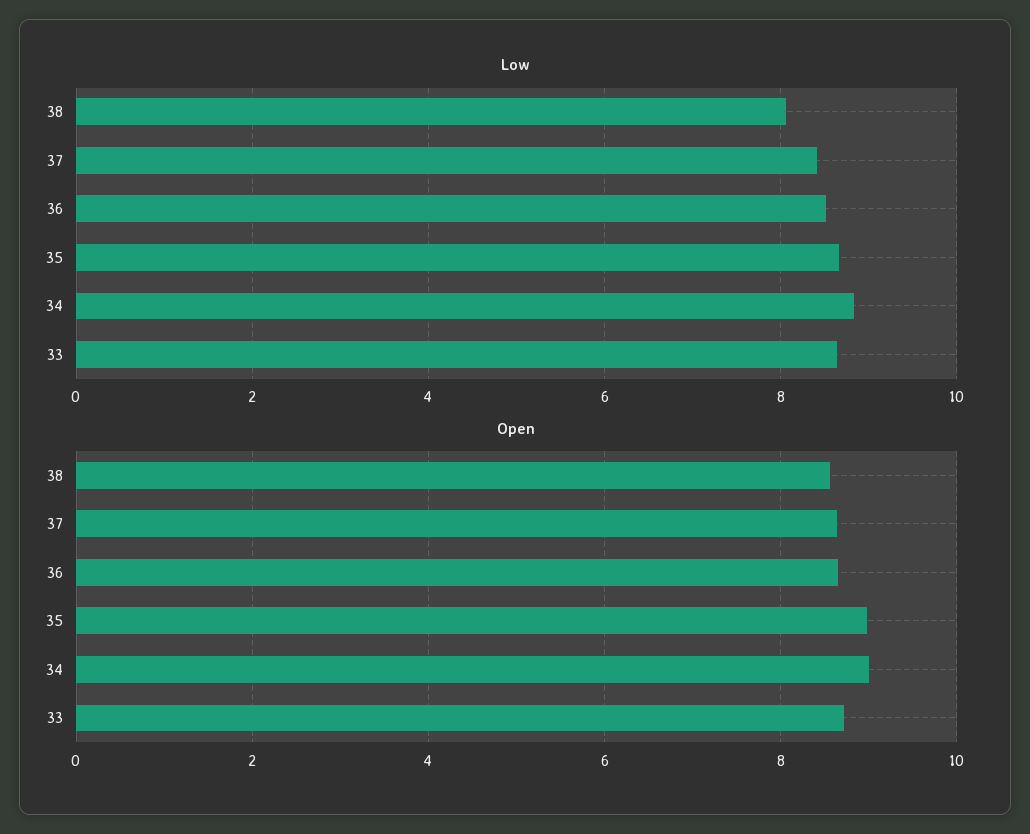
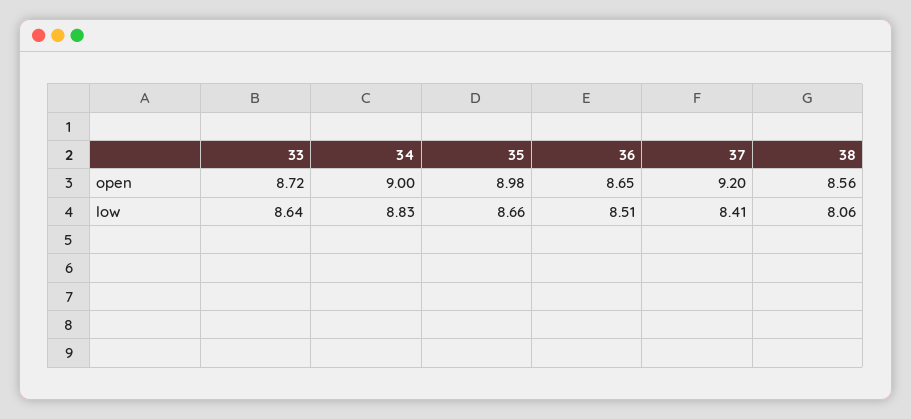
  {
    "Low": {
      "38": 8.06,
      "37": 8.41,
      "36": 8.51,
      "35": 8.66,
      "34": 8.83,
      "33": 8.64
    },
    "Open": {
      "38": 8.56,
-     "37": 8.6,
+     "37": 9.2,
      "36": 8.65,
      "35": 8.98,
      "34": 9,
      "33": 8.72
    }
  }

